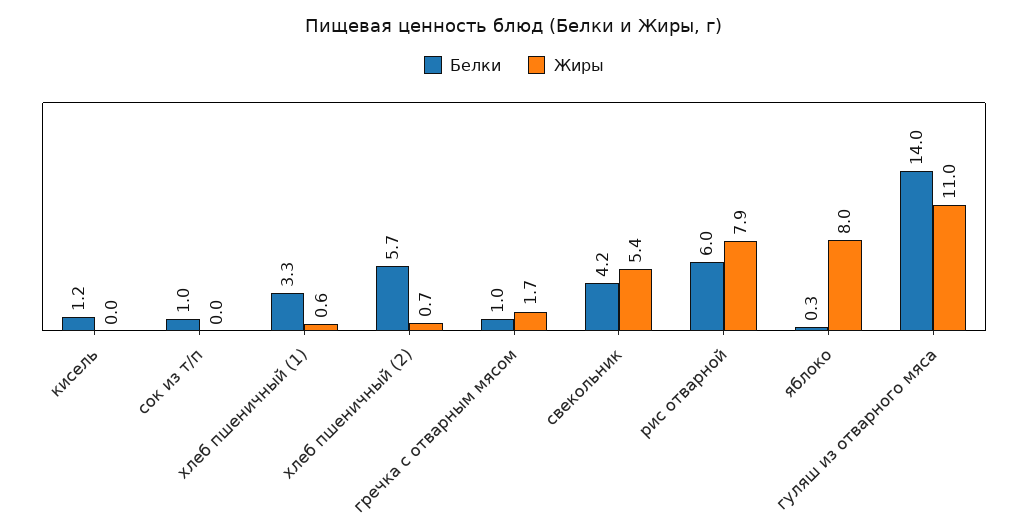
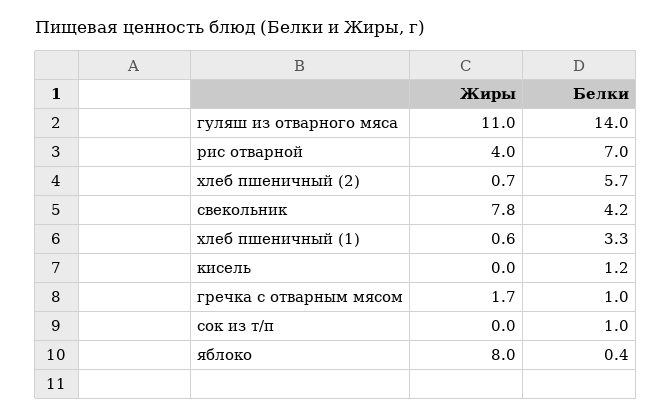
  {
    "Белки": {
      "кисель": 1.2,
      "сок из т/п": 1,
      "хлеб пшеничный (1)": 3.3,
      "хлеб пшеничный (2)": 5.7,
      "гречка с отварным мясом": 1,
      "свекольник": 4.2,
-     "рис отварной": 6,
+     "рис отварной": 7,
-     "яблоко": 0.3,
+     "яблоко": 0.4,
      "гуляш из отварного мяса": 14
    },
    "Жиры": {
      "кисель": 0,
      "сок из т/п": 0,
      "хлеб пшеничный (1)": 0.6,
      "хлеб пшеничный (2)": 0.7,
      "гречка с отварным мясом": 1.7,
-     "свекольник": 5.4,
+     "свекольник": 7.8,
-     "рис отварной": 7.9,
+     "рис отварной": 4,
      "яблоко": 8,
      "гуляш из отварного мяса": 11
    }
  }

